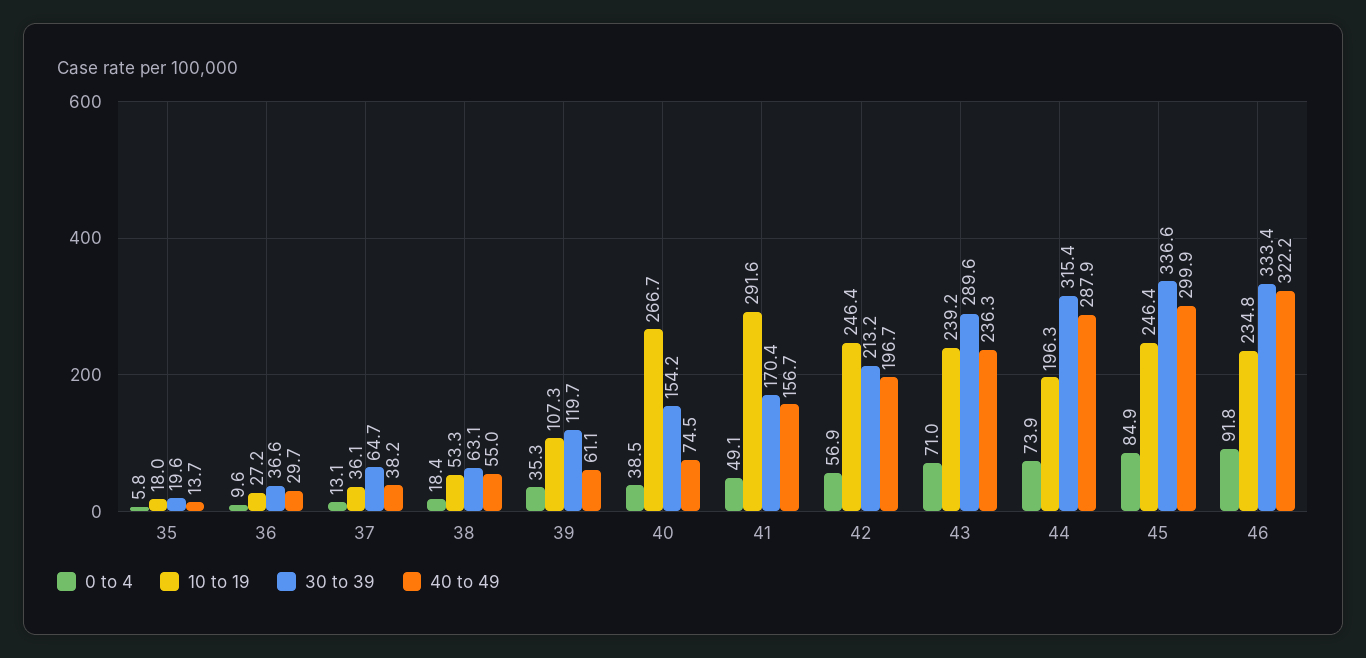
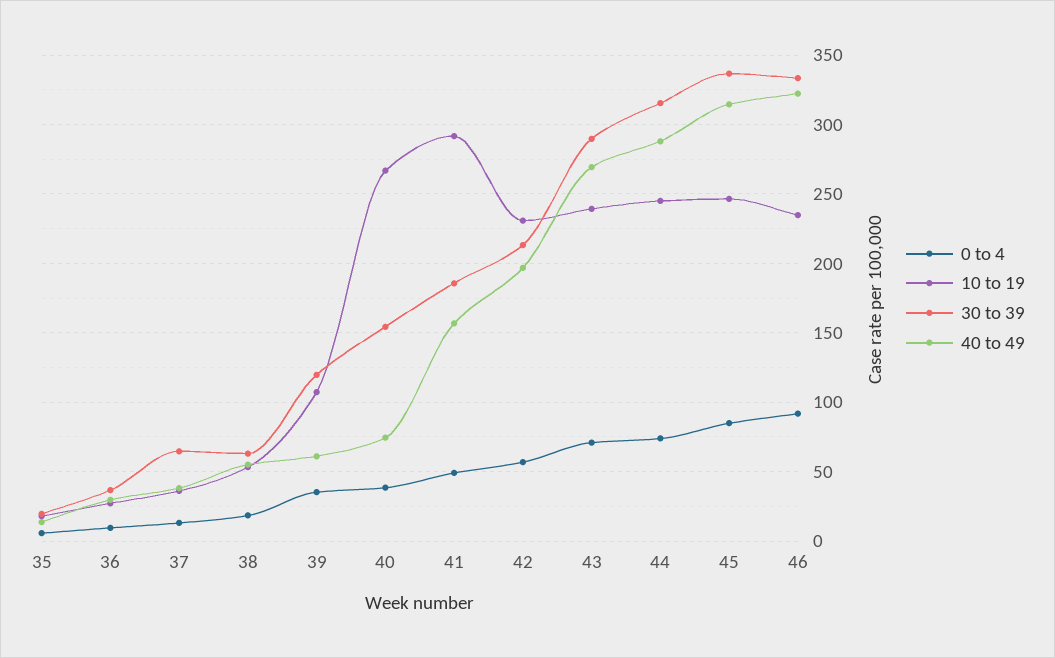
  {
    "0 to 4": {
      "35": 5.8,
      "36": 9.6,
      "37": 13.1,
      "38": 18.4,
      "39": 35.3,
      "40": 38.5,
      "41": 49.1,
      "42": 56.9,
      "43": 71,
      "44": 73.9,
      "45": 84.9,
      "46": 91.8
    },
    "10 to 19": {
      "35": 18,
      "36": 27.2,
      "37": 36.1,
      "38": 53.3,
      "39": 107.3,
      "40": 266.7,
      "41": 291.6,
-     "42": 246.4,
+     "42": 230,
      "43": 239.2,
-     "44": 196.3,
+     "44": 245,
      "45": 246.4,
      "46": 234.8
    },
    "30 to 39": {
      "35": 19.6,
      "36": 36.6,
      "37": 64.7,
      "38": 63.1,
      "39": 119.7,
      "40": 154.2,
-     "41": 170.4,
+     "41": 185,
      "42": 213.2,
      "43": 289.6,
      "44": 315.4,
      "45": 336.6,
      "46": 333.4
    },
    "40 to 49": {
      "35": 13.7,
      "36": 29.7,
      "37": 38.2,
      "38": 55,
      "39": 61.1,
      "40": 74.5,
      "41": 156.7,
      "42": 196.7,
-     "43": 236.3,
+     "43": 270,
      "44": 287.9,
-     "45": 299.9,
+     "45": 315,
      "46": 322.2
    }
  }

